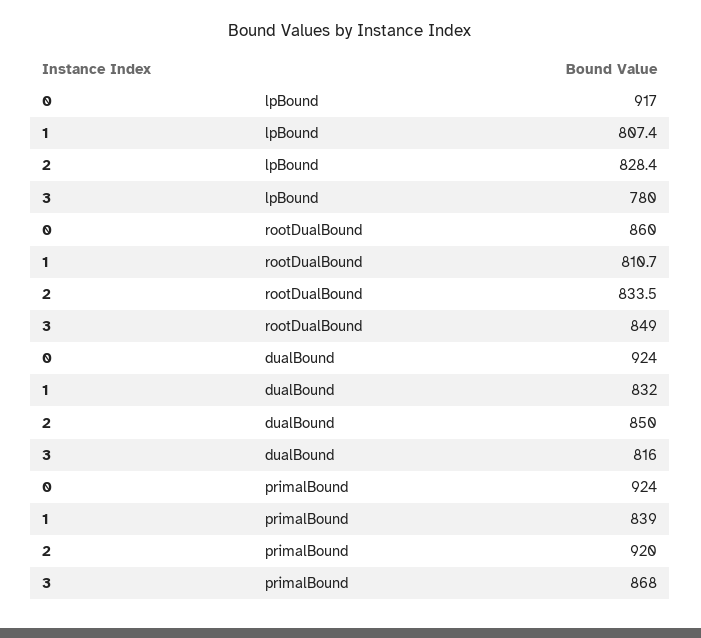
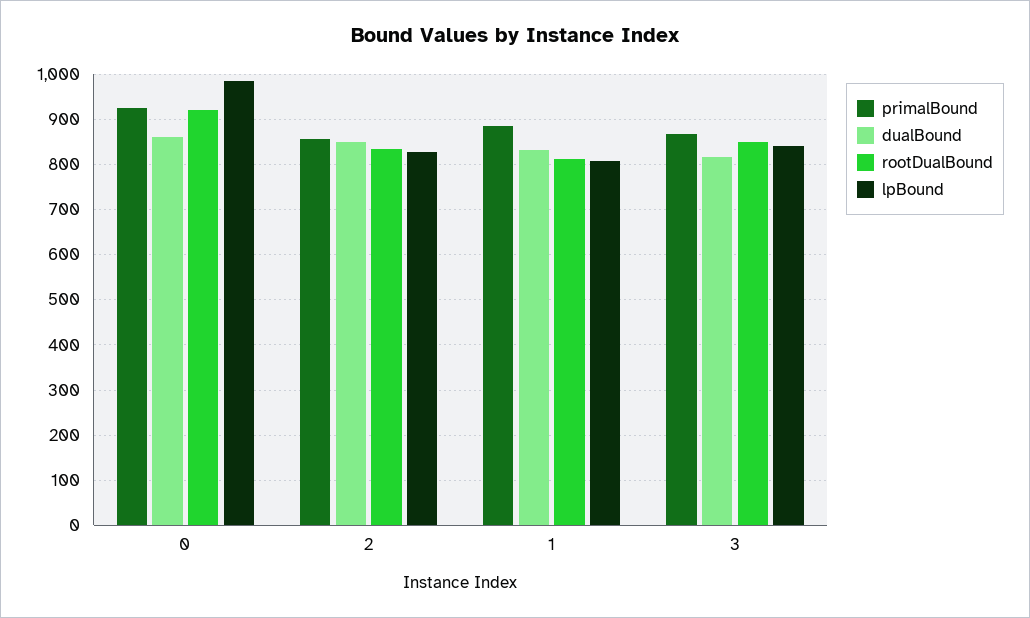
  {
    "lpBound": {
-     "0": 917,
+     "0": 980,
      "1": 807.4,
      "2": 828.4,
-     "3": 780
+     "3": 840
    },
    "rootDualBound": {
-     "0": 860,
+     "0": 920,
      "1": 810.7,
      "2": 833.5,
      "3": 849
    },
    "dualBound": {
-     "0": 924,
+     "0": 860,
      "1": 832,
      "2": 850,
      "3": 816
    },
    "primalBound": {
      "0": 924,
-     "1": 839,
+     "1": 880,
-     "2": 920,
+     "2": 860,
      "3": 868
    }
  }

